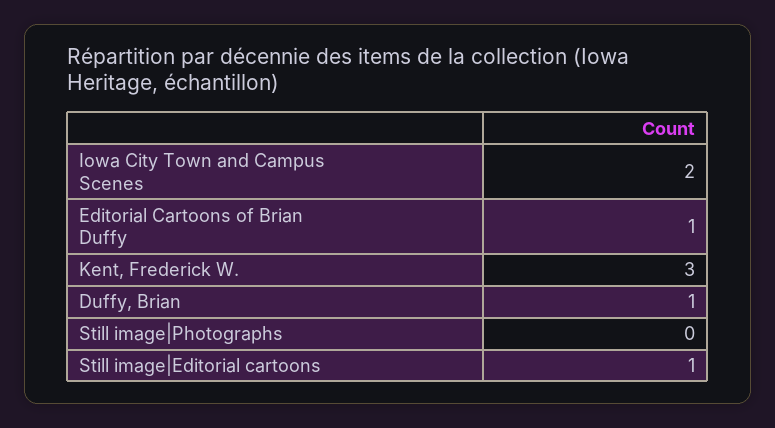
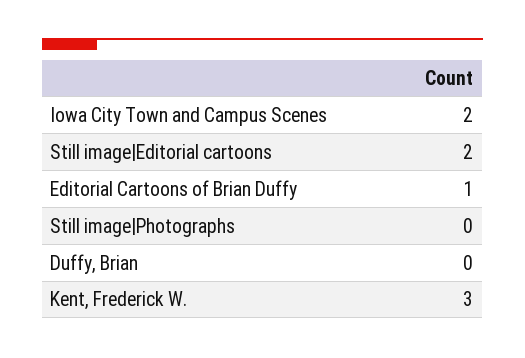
  {
    "Iowa City Town and Campus Scenes": 2,
    "Editorial Cartoons of Brian Duffy": 1,
    "Kent, Frederick W.": 3,
-   "Duffy, Brian": 1,
+   "Duffy, Brian": 0,
    "Still image|Photographs": 0,
-   "Still image|Editorial cartoons": 1
+   "Still image|Editorial cartoons": 2
  }

